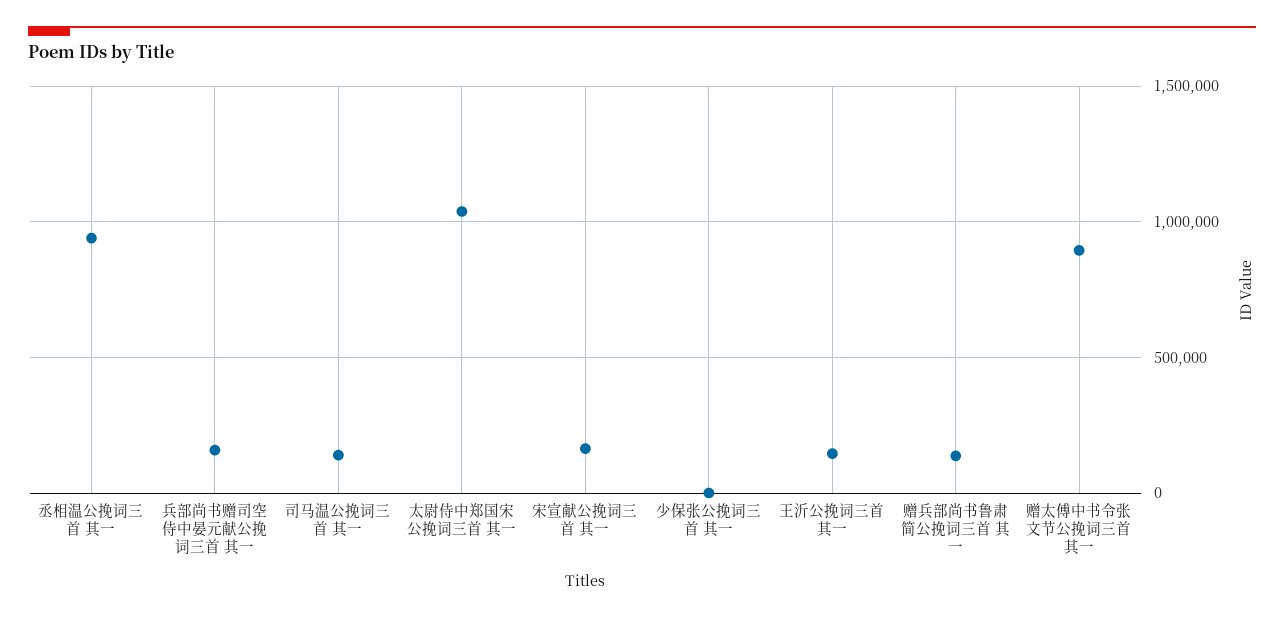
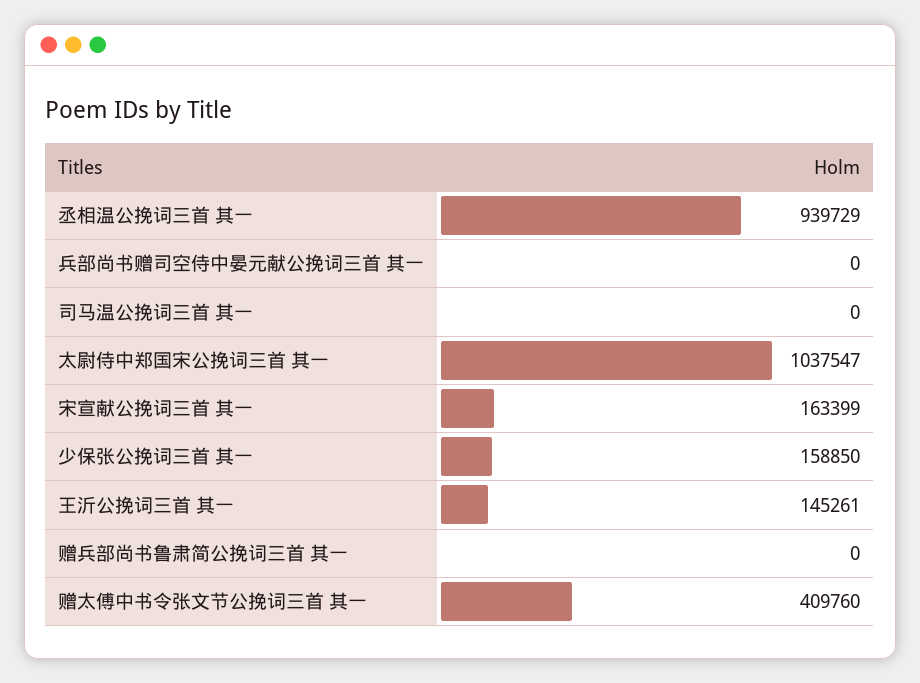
  {
    "丞相温公挽词三首 其一": 939729,
-   "兵部尚书赠司空侍中晏元献公挽词三首 其一": 150000,
+   "兵部尚书赠司空侍中晏元献公挽词三首 其一": 0,
-   "司马温公挽词三首 其一": 150000,
+   "司马温公挽词三首 其一": 0,
    "太尉侍中郑国宋公挽词三首 其一": 1037547,
    "宋宣献公挽词三首 其一": 163399,
-   "少保张公挽词三首 其一": 0,
+   "少保张公挽词三首 其一": 158850,
    "王沂公挽词三首 其一": 145261,
-   "赠兵部尚书鲁肃简公挽词三首 其一": 150000,
+   "赠兵部尚书鲁肃简公挽词三首 其一": 0,
-   "赠太傅中书令张文节公挽词三首 其一": 900000
+   "赠太傅中书令张文节公挽词三首 其一": 409760
  }

